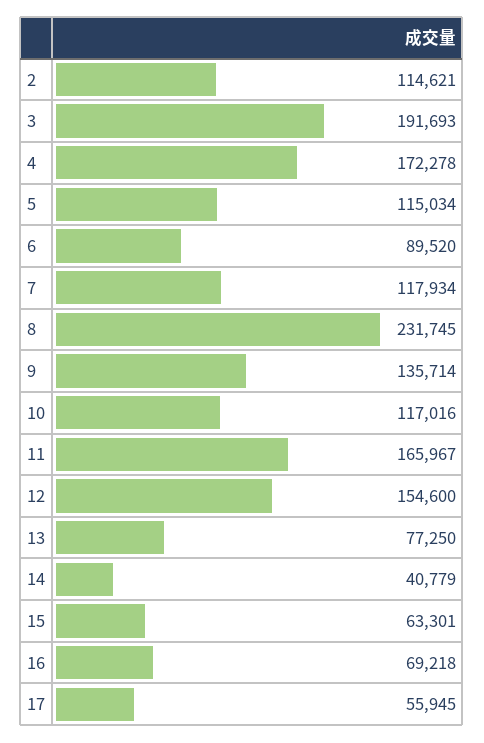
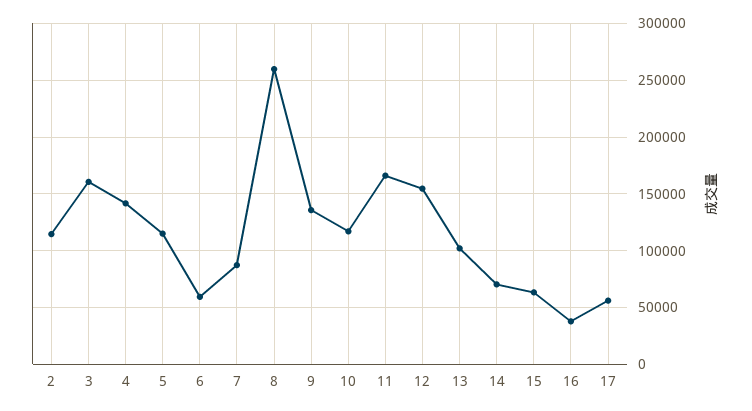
  {
    "2": 114621,
-   "3": 191693,
+   "3": 160000,
-   "4": 172278,
+   "4": 140000,
    "5": 115034,
-   "6": 89520,
+   "6": 60000,
-   "7": 117934,
+   "7": 90000,
-   "8": 231745,
+   "8": 260000,
    "9": 135714,
    "10": 117016,
    "11": 165967,
    "12": 154600,
-   "13": 77250,
+   "13": 100000,
-   "14": 40779,
+   "14": 70000,
    "15": 63301,
-   "16": 69218,
+   "16": 40000,
    "17": 55945
  }

